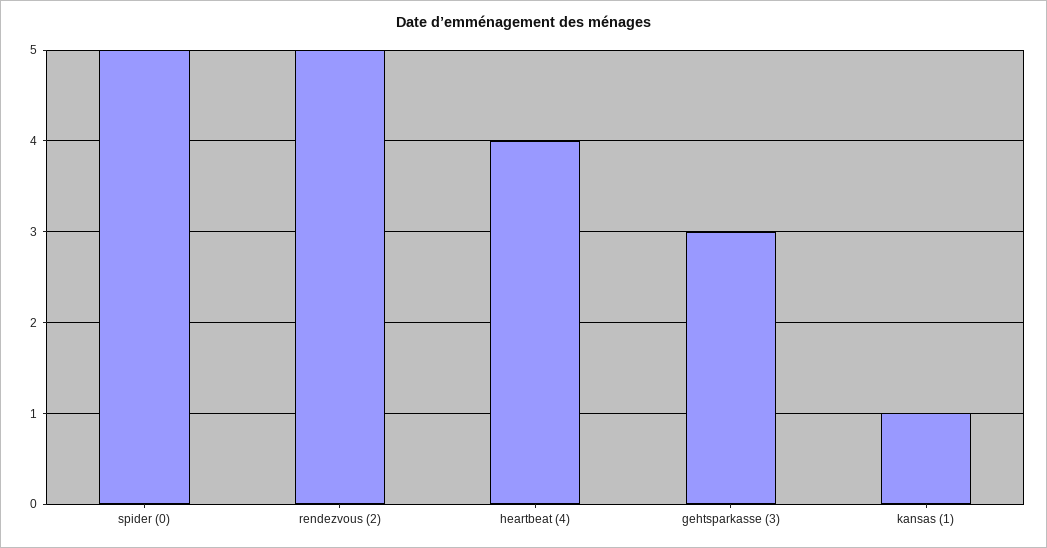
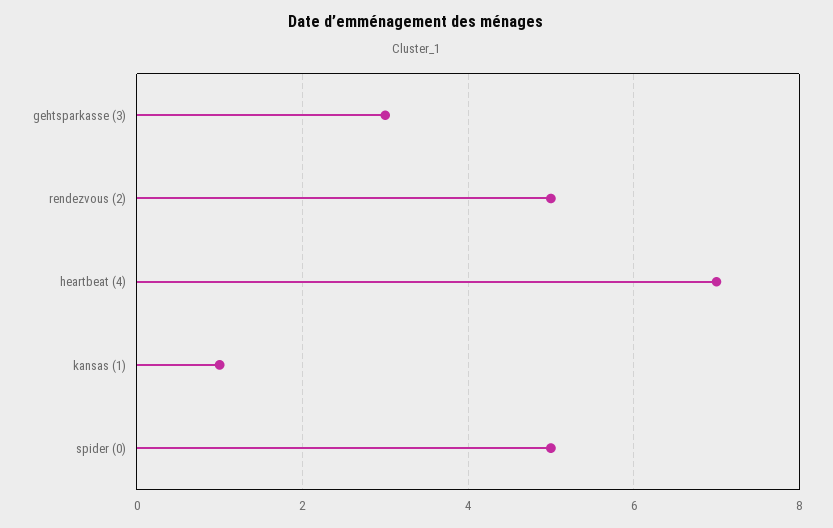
  {
    "spider (0)": 5,
    "rendezvous (2)": 5,
-   "heartbeat (4)": 4,
+   "heartbeat (4)": 7,
    "gehtsparkasse (3)": 3,
    "kansas (1)": 1
  }

